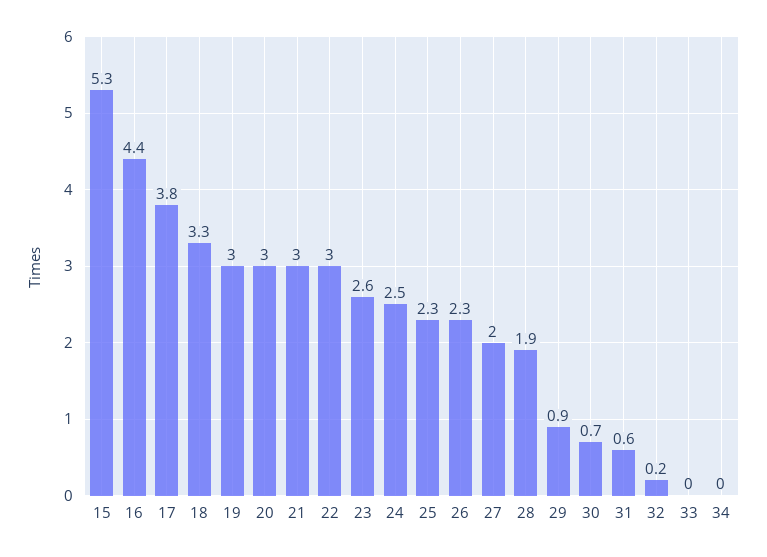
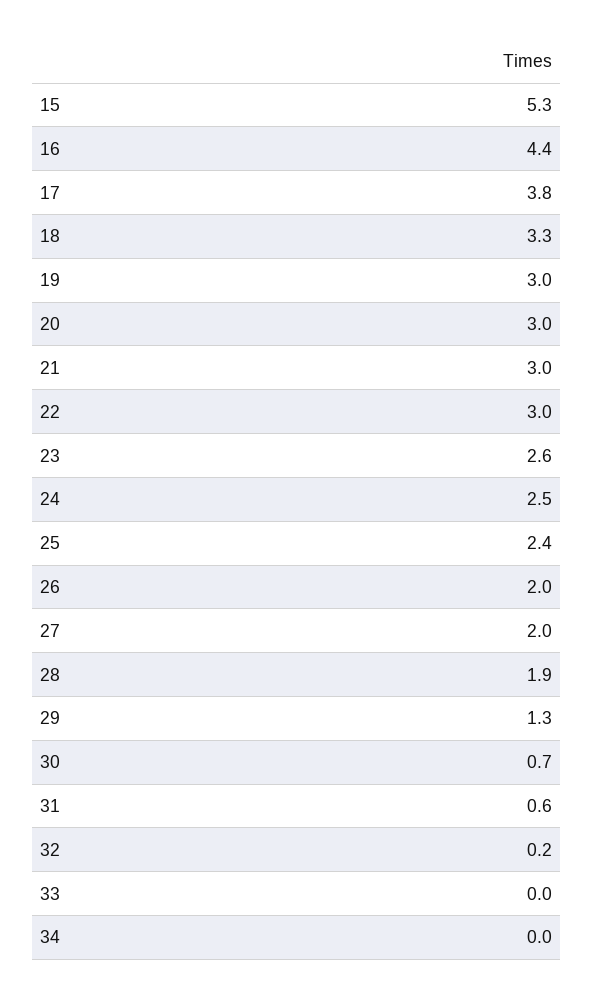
  {
    "15": 5.3,
    "16": 4.4,
    "17": 3.8,
    "18": 3.3,
    "19": 3,
    "20": 3,
    "21": 3,
    "22": 3,
    "23": 2.6,
    "24": 2.5,
-   "25": 2.3,
+   "25": 2.4,
-   "26": 2.3,
+   "26": 2,
    "27": 2,
    "28": 1.9,
-   "29": 0.9,
+   "29": 1.3,
    "30": 0.7,
    "31": 0.6,
    "32": 0.2,
    "33": 0,
    "34": 0
  }

